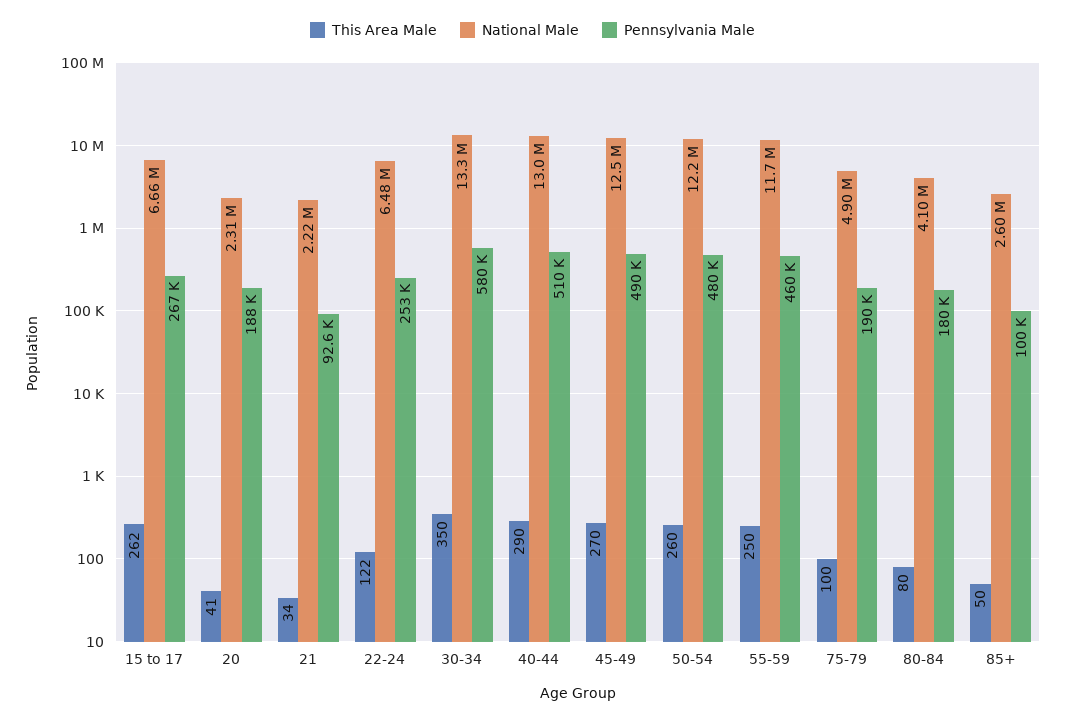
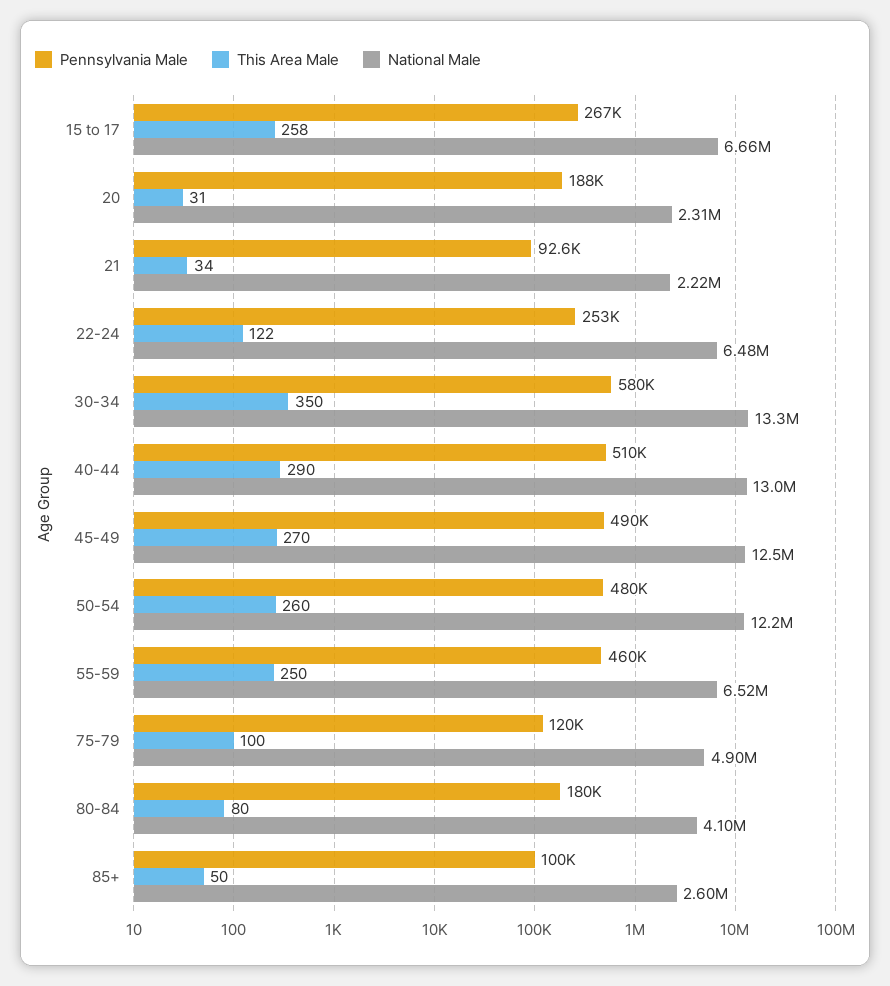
  {
    "This Area Male": {
-     "15 to 17": 262,
+     "15 to 17": 258,
-     "20": 41,
+     "20": 31,
      "21": 34,
      "22-24": 122,
      "30-34": 350,
      "40-44": 290,
      "45-49": 270,
      "50-54": 260,
      "55-59": 250,
      "75-79": 100,
      "80-84": 80,
      "85+": 50
    },
    "National Male": {
      "15 to 17": 6660000,
      "20": 2310000,
      "21": 2220000,
      "22-24": 6480000,
      "30-34": 13300000,
      "40-44": 13000000,
      "45-49": 12500000,
      "50-54": 12200000,
-     "55-59": 11700000,
+     "55-59": 6520000,
      "75-79": 4900000,
      "80-84": 4100000,
      "85+": 2600000
    },
    "Pennsylvania Male": {
      "15 to 17": 267000,
      "20": 188000,
      "21": 92600,
      "22-24": 253000,
      "30-34": 580000,
      "40-44": 510000,
      "45-49": 490000,
      "50-54": 480000,
      "55-59": 460000,
-     "75-79": 190000,
+     "75-79": 120000,
      "80-84": 180000,
      "85+": 100000
    }
  }

